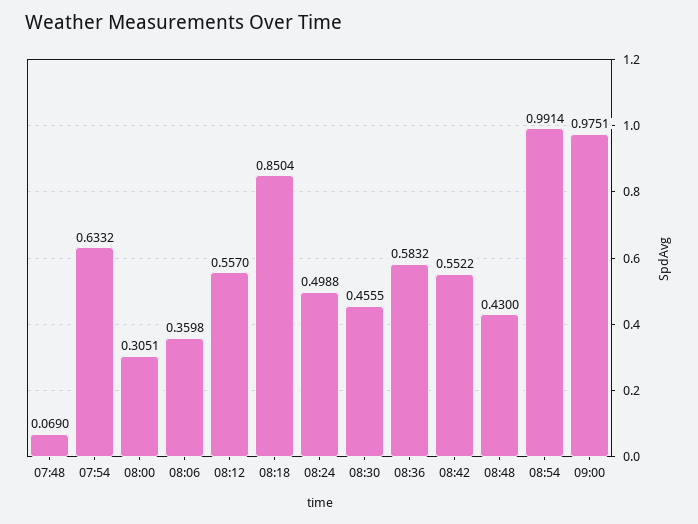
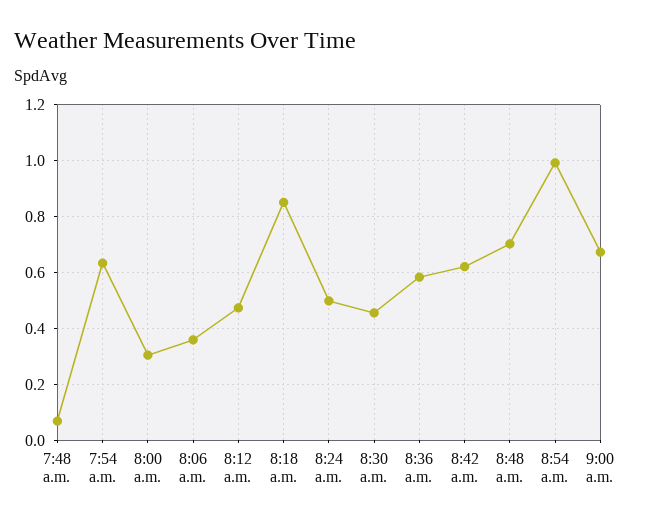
  {
    "07:48": 0.069,
    "07:54": 0.6332,
    "08:00": 0.3051,
    "08:06": 0.3598,
-   "08:12": 0.557,
+   "08:12": 0.475,
    "08:18": 0.8504,
    "08:24": 0.4988,
    "08:30": 0.4555,
    "08:36": 0.5832,
-   "08:42": 0.5522,
+   "08:42": 0.625,
-   "08:48": 0.43,
+   "08:48": 0.7,
    "08:54": 0.9914,
-   "09:00": 0.9751
+   "09:00": 0.675
  }

